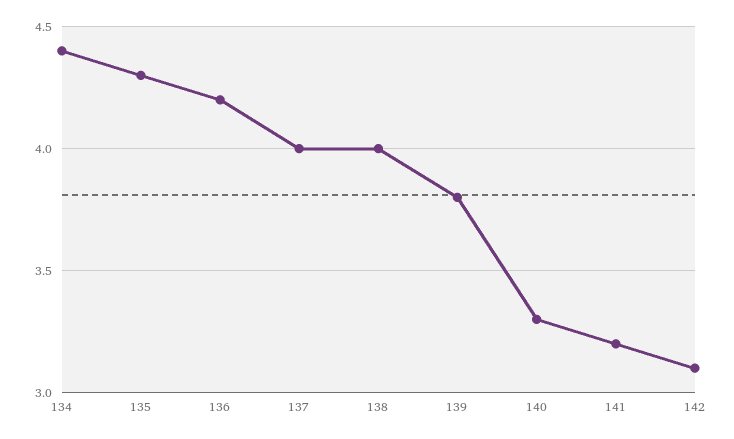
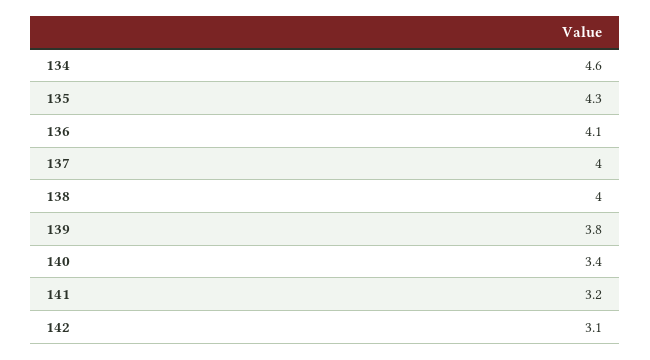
  {
-   "134": 4.4,
+   "134": 4.6,
    "135": 4.3,
-   "136": 4.2,
+   "136": 4.1,
    "137": 4,
    "138": 4,
    "139": 3.8,
-   "140": 3.3,
+   "140": 3.4,
    "141": 3.2,
    "142": 3.1
  }

